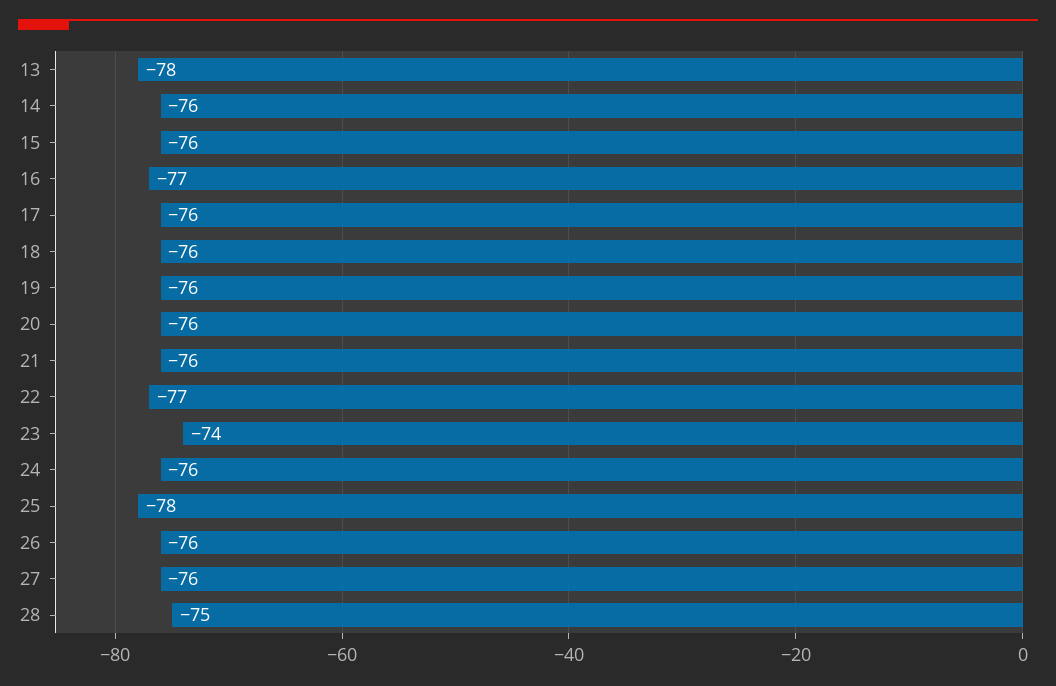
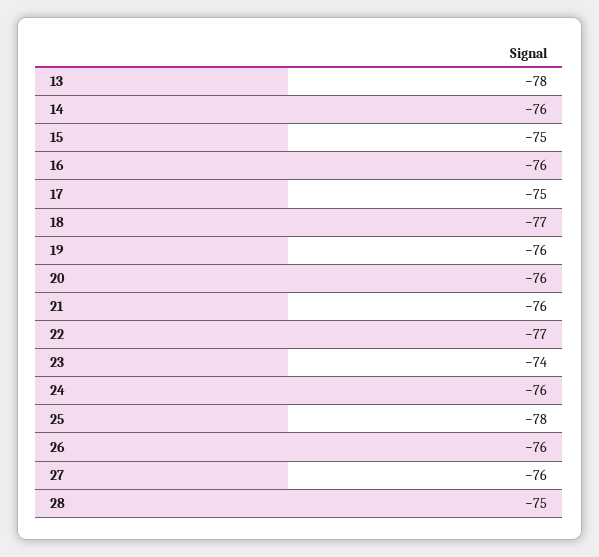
  {
    "13": -78,
    "14": -76,
-   "15": -76,
+   "15": -75,
-   "16": -77,
+   "16": -76,
-   "17": -76,
+   "17": -75,
-   "18": -76,
+   "18": -77,
    "19": -76,
    "20": -76,
    "21": -76,
    "22": -77,
    "23": -74,
    "24": -76,
    "25": -78,
    "26": -76,
    "27": -76,
    "28": -75
  }

